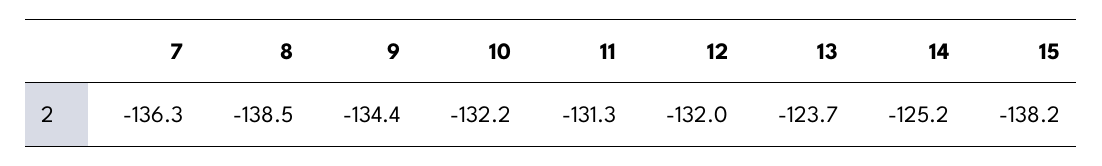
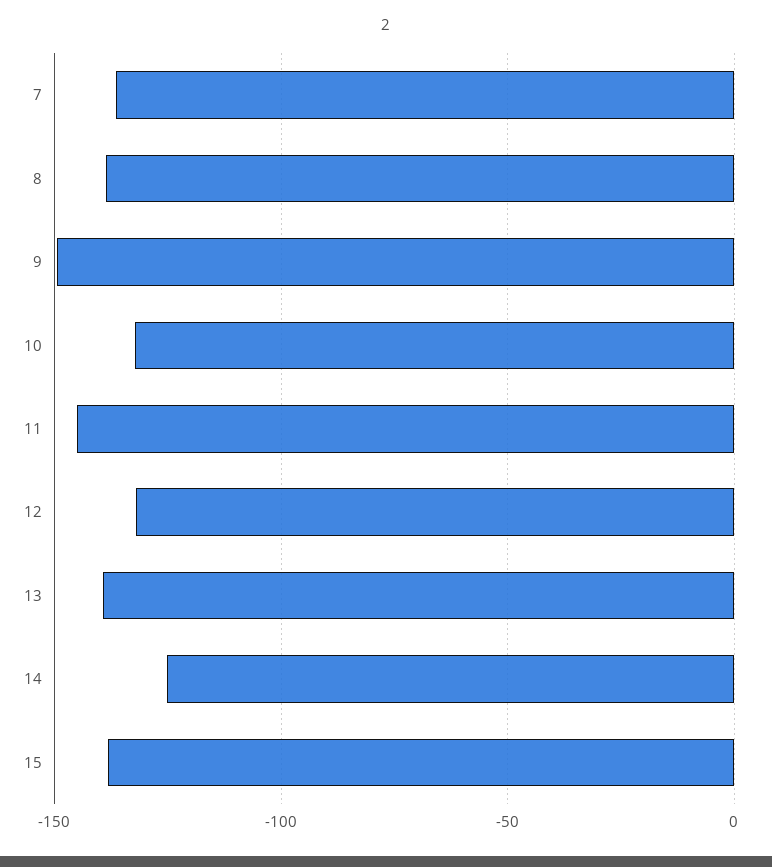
  {
    "7": -136.3,
    "8": -138.5,
-   "9": -134.4,
+   "9": -150,
    "10": -132.2,
-   "11": -131.3,
+   "11": -145,
    "12": -132,
-   "13": -123.7,
+   "13": -140,
    "14": -125.2,
    "15": -138.2
  }

